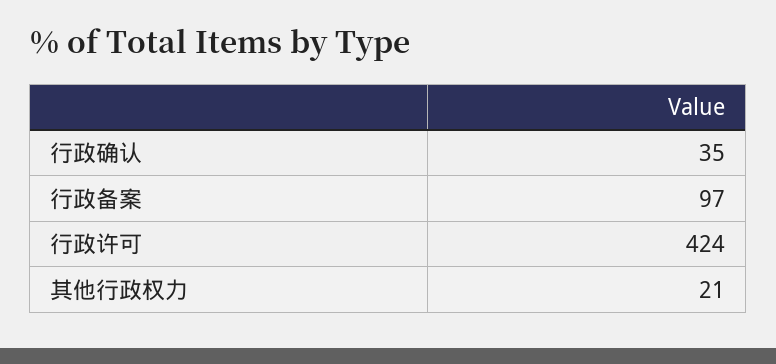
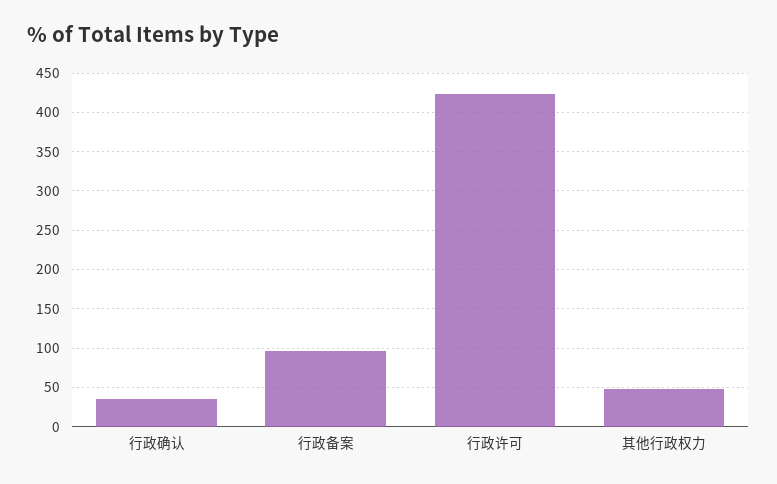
  {
    "行政确认": 35,
    "行政备案": 97,
    "行政许可": 424,
-   "其他行政权力": 21
+   "其他行政权力": 50
  }

